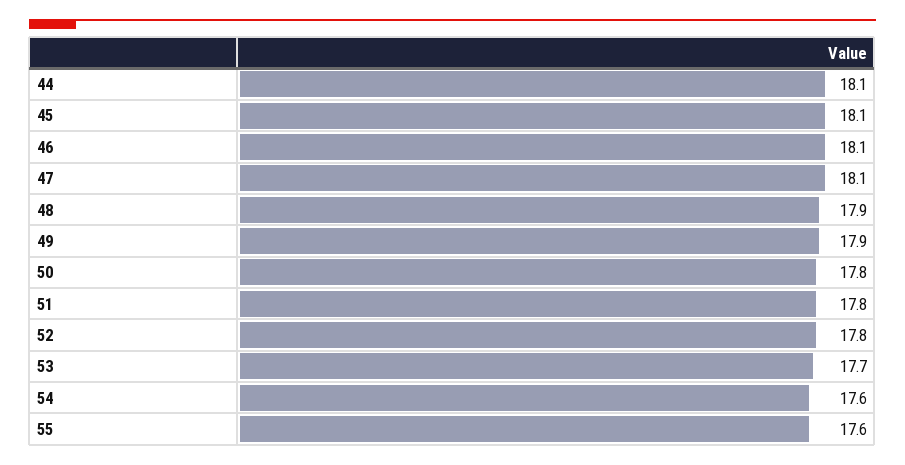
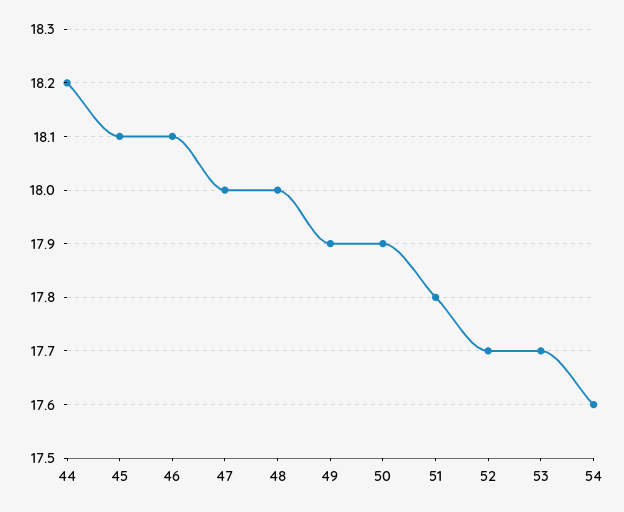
  {
-   "44": 18.1,
+   "44": 18.2,
    "45": 18.1,
    "46": 18.1,
-   "47": 18.1,
+   "47": 18,
-   "48": 17.9,
+   "48": 18,
    "49": 17.9,
-   "50": 17.8,
+   "50": 17.9,
    "51": 17.8,
-   "52": 17.8,
+   "52": 17.7,
    "53": 17.7,
-   "54": 17.6,
+   "54": 17.6
-   "55": 17.6
  }

